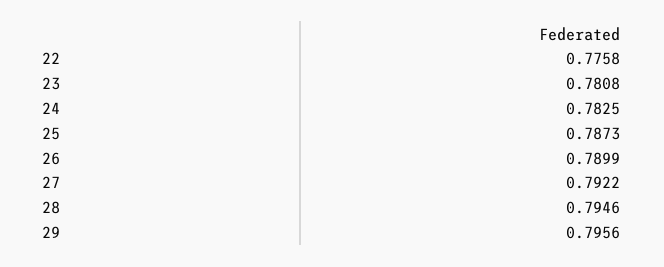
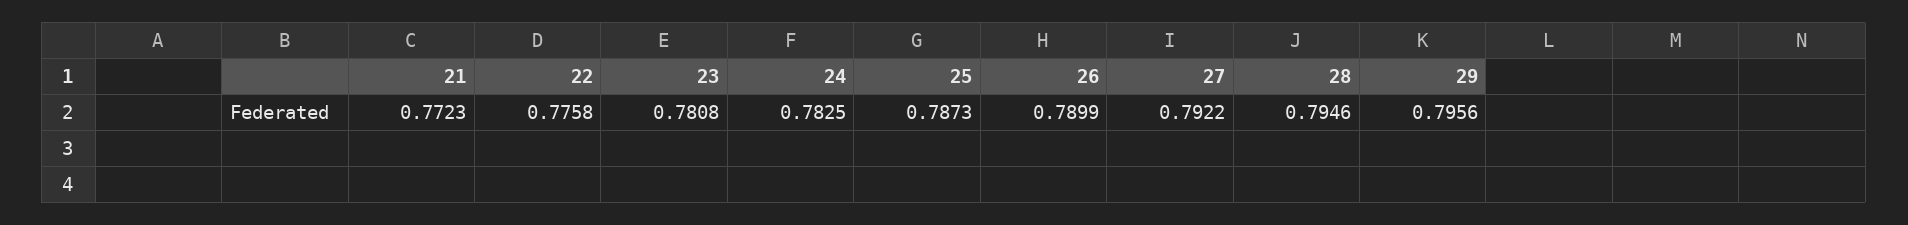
  {
    "22": 0.7758,
    "23": 0.7808,
    "24": 0.7825,
    "25": 0.7873,
    "26": 0.7899,
    "27": 0.7922,
    "28": 0.7946,
-   "29": 0.7956
+   "29": 0.7956,
+   "21": 0.7723
  }

